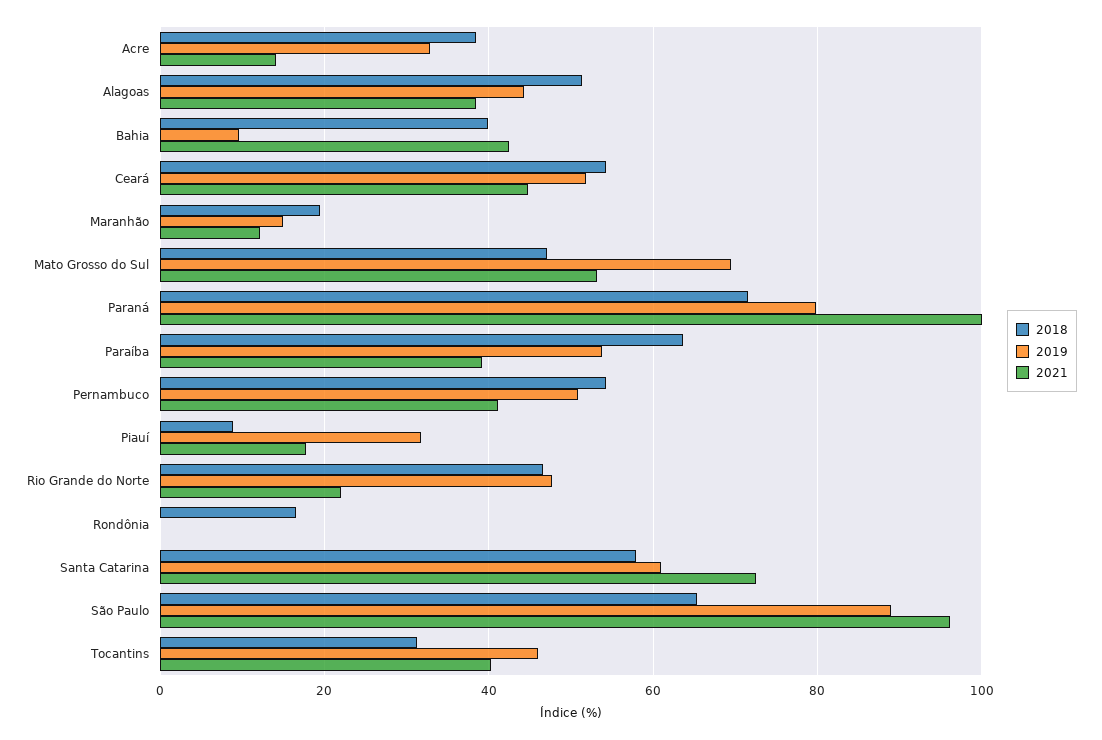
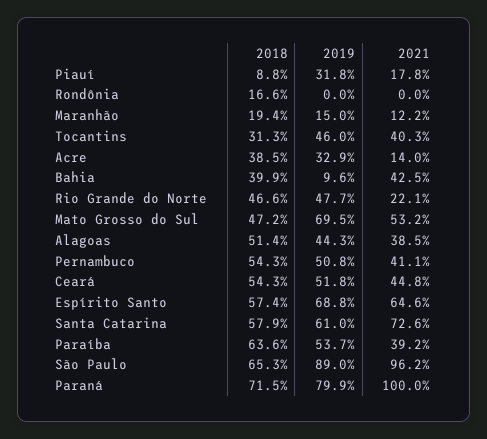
  {
    "2018": {
      "Acre": 38.5,
      "Alagoas": 51.4,
      "Bahia": 39.9,
      "Ceará": 54.3,
      "Maranhão": 19.4,
      "Mato Grosso do Sul": 47.2,
      "Paraná": 71.5,
      "Paraíba": 63.6,
      "Pernambuco": 54.3,
      "Piauí": 8.8,
      "Rio Grande do Norte": 46.6,
      "Rondônia": 16.6,
      "Santa Catarina": 57.9,
      "São Paulo": 65.3,
-     "Tocantins": 31.3
+     "Tocantins": 31.3,
+     "Espírito Santo": 57.4
    },
    "2019": {
      "Acre": 32.9,
      "Alagoas": 44.3,
      "Bahia": 9.6,
      "Ceará": 51.8,
      "Maranhão": 15,
      "Mato Grosso do Sul": 69.5,
      "Paraná": 79.9,
      "Paraíba": 53.7,
      "Pernambuco": 50.8,
      "Piauí": 31.8,
      "Rio Grande do Norte": 47.7,
      "Rondônia": 0,
      "Santa Catarina": 61,
      "São Paulo": 89,
-     "Tocantins": 46
+     "Tocantins": 46,
+     "Espírito Santo": 68.8
    },
    "2021": {
      "Acre": 14,
      "Alagoas": 38.5,
      "Bahia": 42.5,
      "Ceará": 44.8,
      "Maranhão": 12.2,
      "Mato Grosso do Sul": 53.2,
      "Paraná": 100,
      "Paraíba": 39.2,
      "Pernambuco": 41.1,
      "Piauí": 17.8,
      "Rio Grande do Norte": 22.1,
      "Rondônia": 0,
      "Santa Catarina": 72.6,
      "São Paulo": 96.2,
-     "Tocantins": 40.3
+     "Tocantins": 40.3,
+     "Espírito Santo": 64.6
    }
  }

